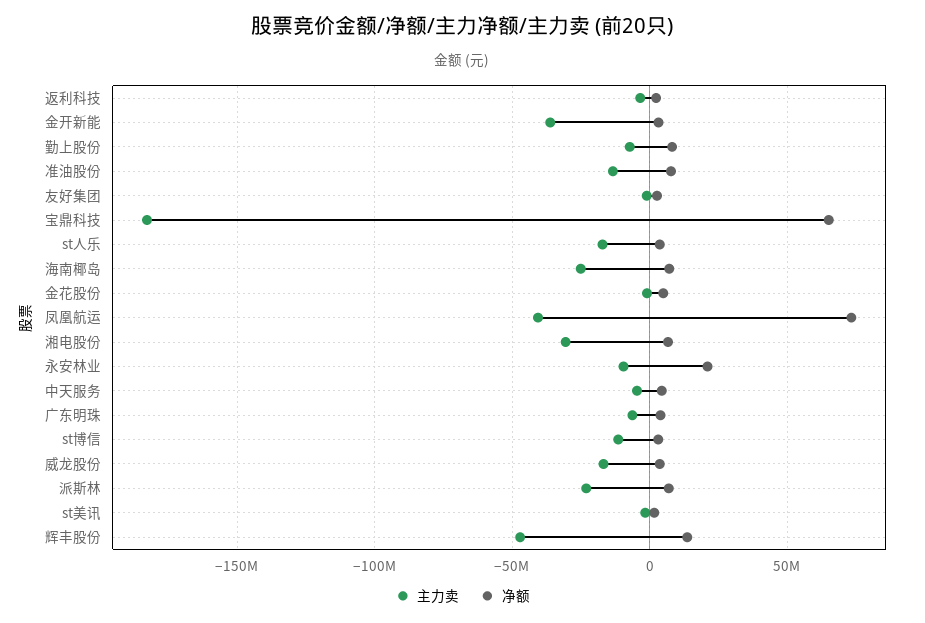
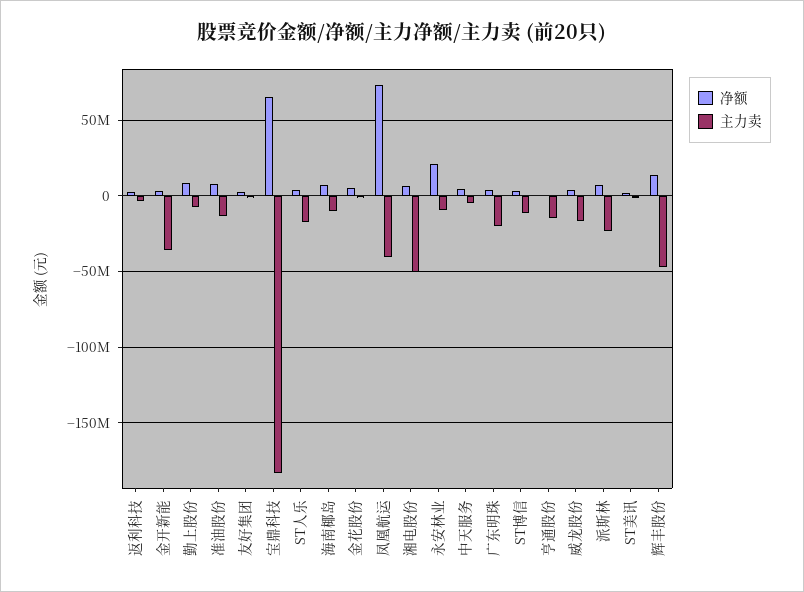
  {
    "主力卖": {
      "返利科技": -5000000,
      "金开新能": -35000000,
      "勤上股份": -5000000,
      "准油股份": -15000000,
      "友好集团": 0,
      "宝鼎科技": -185000000,
      "st人乐": -15000000,
-     "海南椰岛": -25000000,
+     "海南椰岛": -10000000,
      "金花股份": 0,
      "凤凰航运": -40000000,
-     "湘电股份": -30000000,
+     "湘电股份": -50000000,
      "永安林业": -10000000,
      "中天服务": -5000000,
-     "广东明珠": -5000000,
+     "广东明珠": -20000000,
      "st博信": -10000000,
      "威龙股份": -15000000,
      "派斯林": -25000000,
      "st美讯": 0,
-     "辉丰股份": -45000000
+     "辉丰股份": -45000000,
+     "亨通股份": -15000000
    },
    "净额": {
      "返利科技": 0,
      "金开新能": 5000000,
      "勤上股份": 10000000,
      "准油股份": 10000000,
      "友好集团": 5000000,
      "宝鼎科技": 65000000,
      "st人乐": 5000000,
      "海南椰岛": 5000000,
      "金花股份": 5000000,
      "凤凰航运": 75000000,
      "湘电股份": 5000000,
      "永安林业": 20000000,
      "中天服务": 5000000,
      "广东明珠": 5000000,
      "st博信": 5000000,
      "威龙股份": 5000000,
      "派斯林": 5000000,
      "st美讯": 0,
-     "辉丰股份": 15000000
+     "辉丰股份": 15000000,
+     "亨通股份": 0
    }
  }

